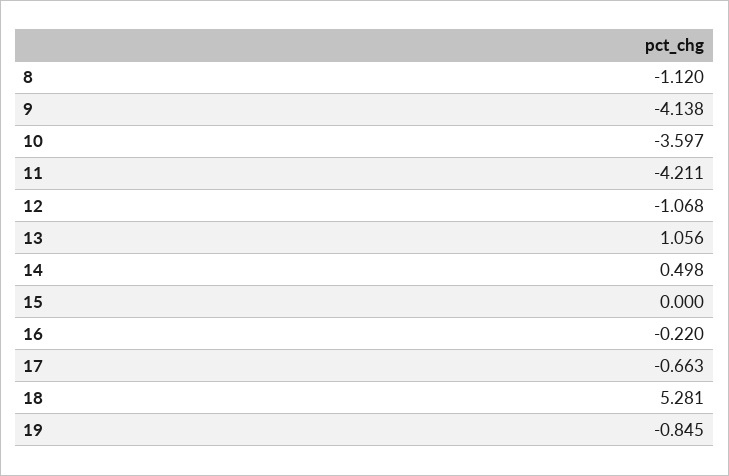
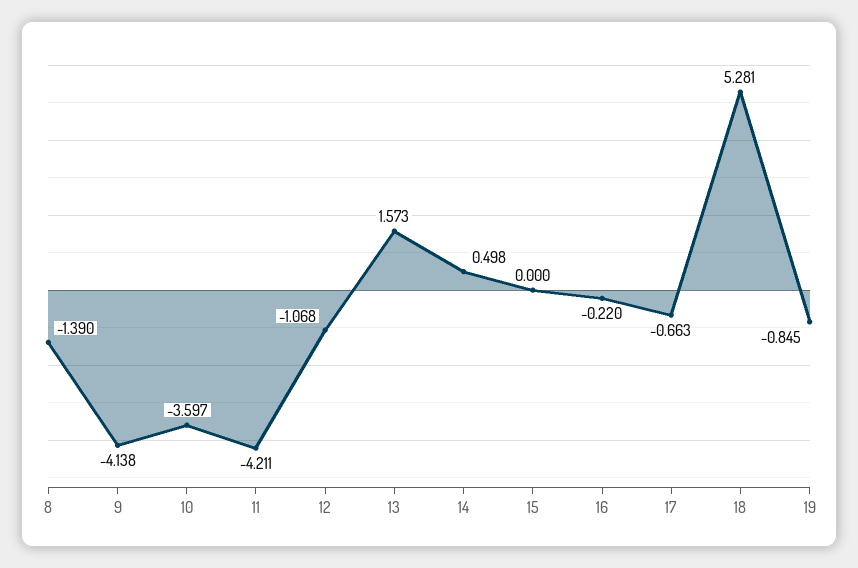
  {
-   "8": -1.12,
+   "8": -1.39,
    "9": -4.138,
    "10": -3.597,
    "11": -4.211,
    "12": -1.068,
-   "13": 1.056,
+   "13": 1.573,
    "14": 0.498,
    "15": 0,
    "16": -0.22,
    "17": -0.663,
    "18": 5.281,
    "19": -0.845
  }

